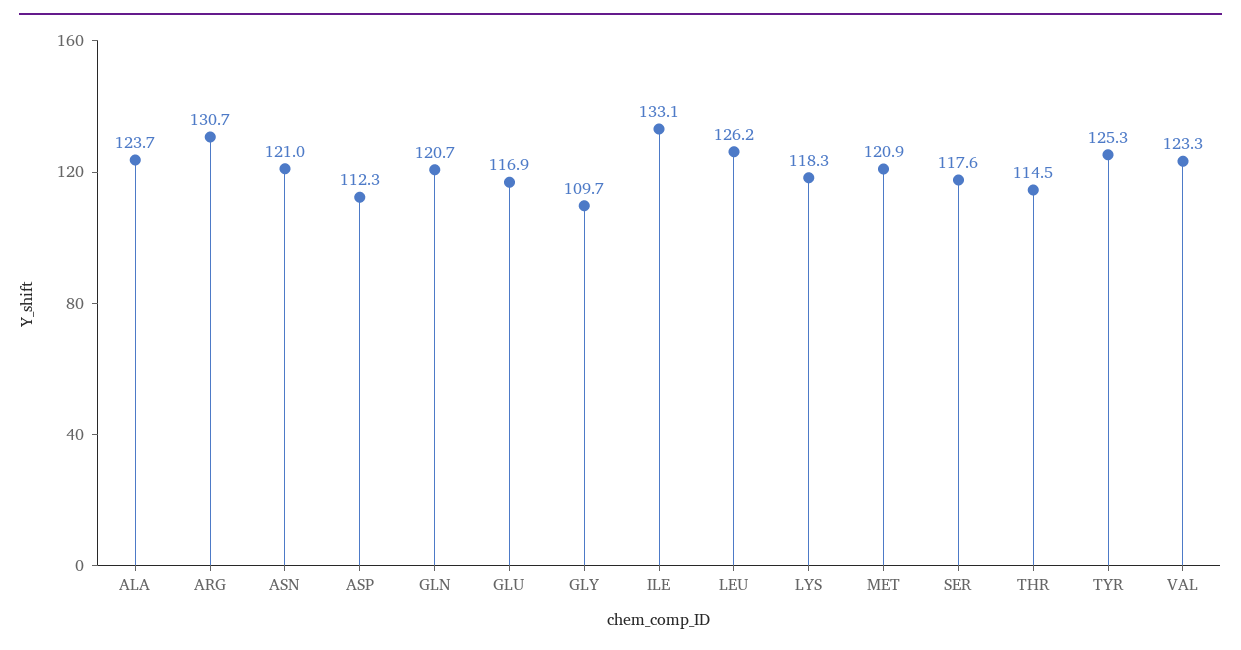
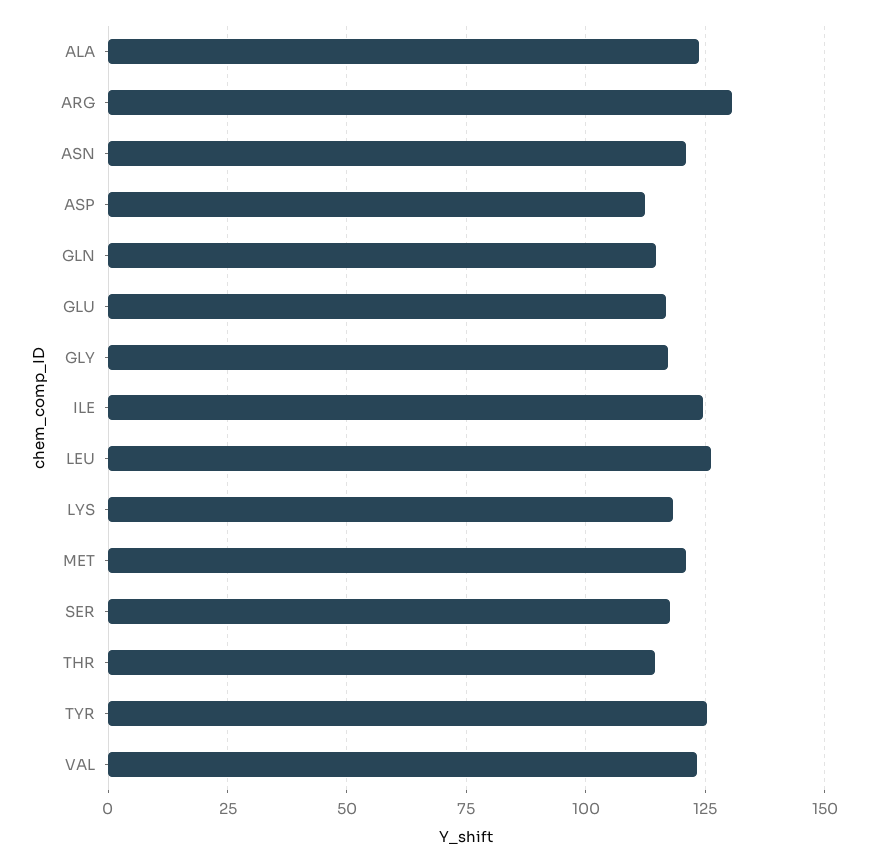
  {
    "ALA": 123.7,
    "ARG": 130.7,
    "ASN": 121,
    "ASP": 112.3,
-   "GLN": 120.7,
+   "GLN": 115,
    "GLU": 116.9,
-   "GLY": 109.7,
+   "GLY": 117.5,
-   "ILE": 133.1,
+   "ILE": 125,
    "LEU": 126.2,
    "LYS": 118.3,
    "MET": 120.9,
    "SER": 117.6,
    "THR": 114.5,
    "TYR": 125.3,
    "VAL": 123.3
  }

